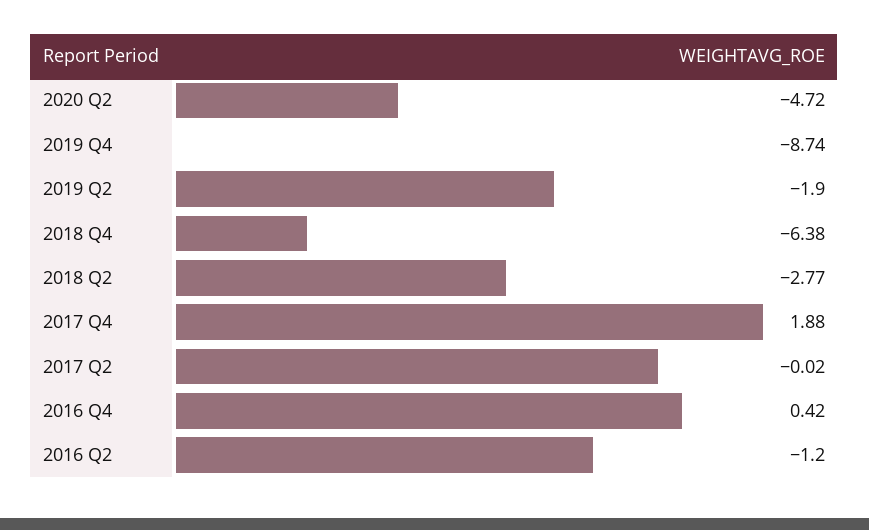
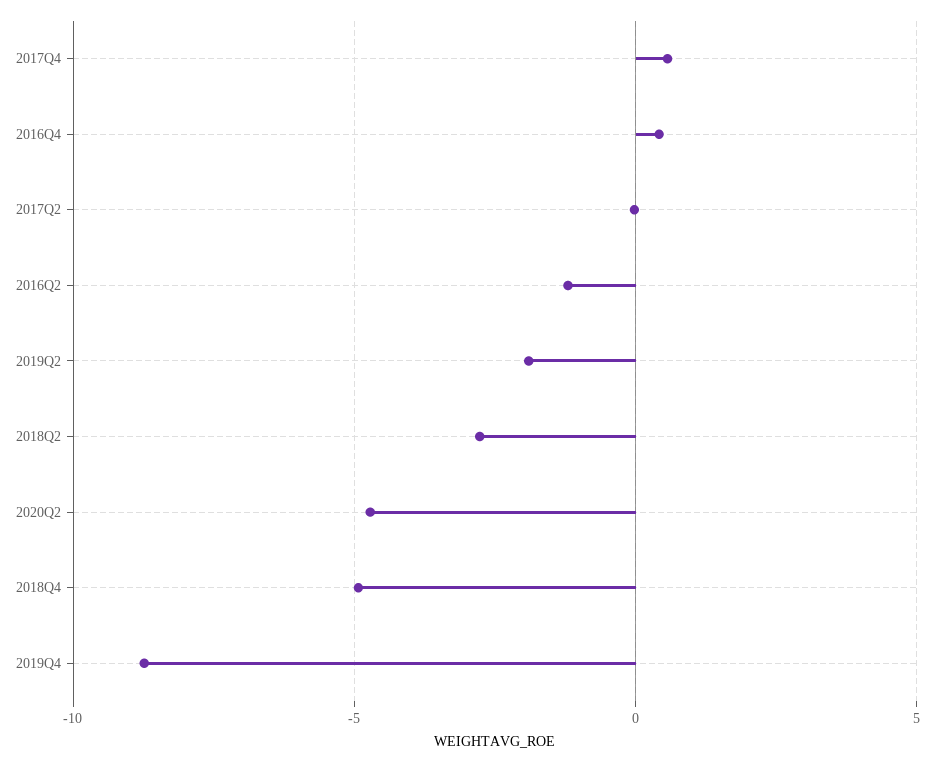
  {
    "2020 Q2": -4.72,
    "2019 Q4": -8.74,
    "2019 Q2": -1.9,
-   "2018 Q4": -6.38,
+   "2018 Q4": -5,
    "2018 Q2": -2.77,
-   "2017 Q4": 1.88,
+   "2017 Q4": 0.5,
    "2017 Q2": -0.02,
    "2016 Q4": 0.42,
    "2016 Q2": -1.2
  }

